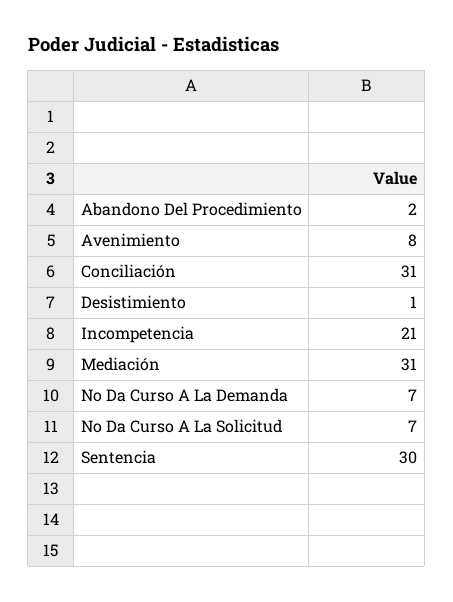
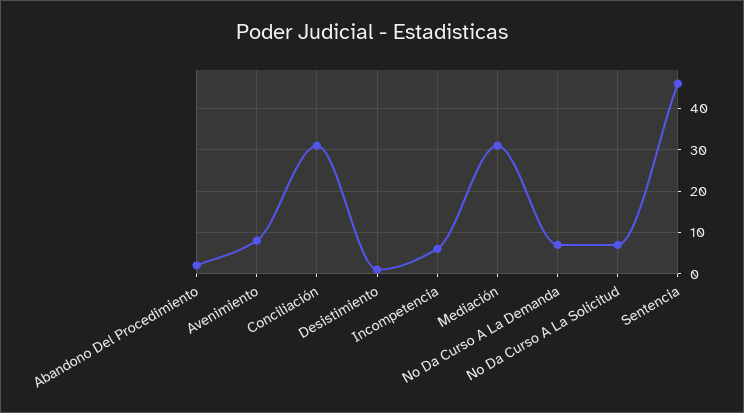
  {
    "Abandono Del Procedimiento": 2,
    "Avenimiento": 8,
    "Conciliación": 31,
    "Desistimiento": 1,
-   "Incompetencia": 21,
+   "Incompetencia": 5,
    "Mediación": 31,
    "No Da Curso A La Demanda": 7,
    "No Da Curso A La Solicitud": 7,
-   "Sentencia": 30
+   "Sentencia": 45
  }

